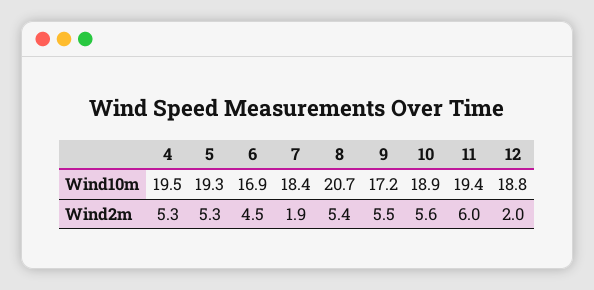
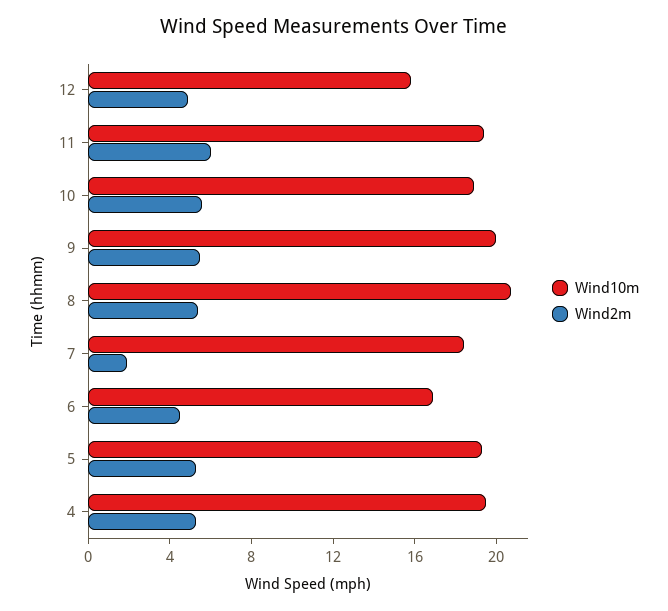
  {
    "Wind10m": {
      "4": 19.5,
      "5": 19.3,
      "6": 16.9,
      "7": 18.4,
      "8": 20.7,
-     "9": 17.2,
+     "9": 20,
      "10": 18.9,
      "11": 19.4,
-     "12": 18.8
+     "12": 16
    },
    "Wind2m": {
      "4": 5.3,
      "5": 5.3,
      "6": 4.5,
      "7": 1.9,
      "8": 5.4,
      "9": 5.5,
      "10": 5.6,
      "11": 6,
-     "12": 2
+     "12": 5
    }
  }

